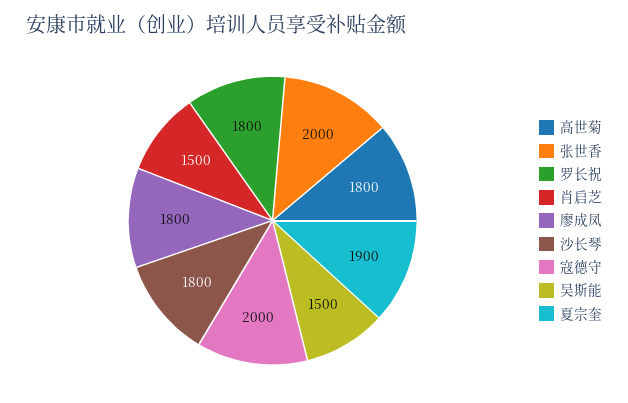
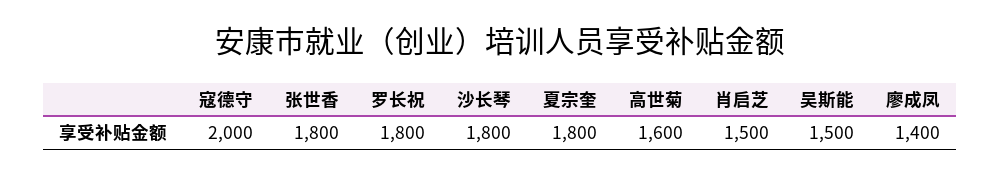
  {
-   "高世菊": 1800,
+   "高世菊": 1600,
-   "张世香": 2000,
+   "张世香": 1800,
    "罗长祝": 1800,
    "肖启芝": 1500,
-   "廖成凤": 1800,
+   "廖成凤": 1400,
    "沙长琴": 1800,
    "寇德守": 2000,
    "吴斯能": 1500,
-   "夏宗奎": 1900
+   "夏宗奎": 1800
  }

